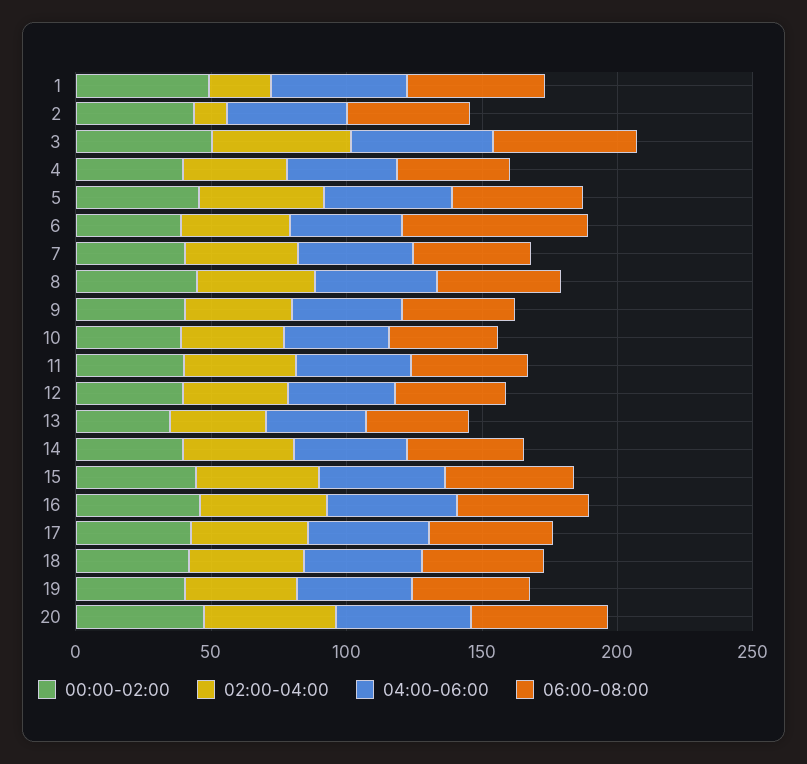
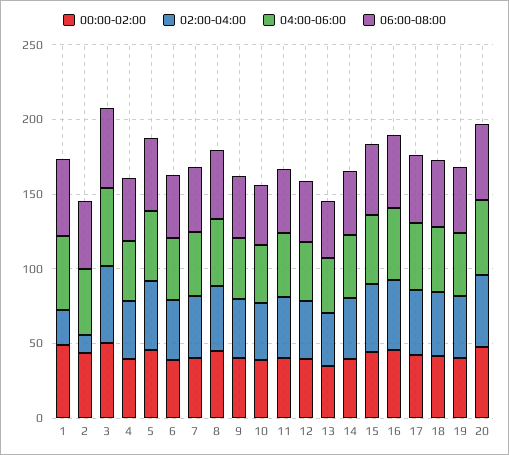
  {
    "00:00-02:00": {
      "1": 50,
      "2": 40,
      "3": 50,
      "4": 40,
      "5": 50,
      "6": 40,
      "7": 40,
      "8": 40,
      "9": 40,
      "10": 40,
      "11": 40,
      "12": 40,
      "13": 30,
      "14": 40,
      "15": 40,
      "16": 50,
      "17": 40,
      "18": 40,
      "19": 40,
      "20": 50
    },
    "02:00-04:00": {
      "1": 20,
      "2": 10,
      "3": 50,
      "4": 40,
      "5": 50,
      "6": 40,
      "7": 40,
      "8": 40,
      "9": 40,
      "10": 40,
      "11": 40,
      "12": 40,
      "13": 40,
      "14": 40,
      "15": 50,
      "16": 50,
      "17": 40,
      "18": 40,
      "19": 40,
      "20": 50
    },
    "04:00-06:00": {
      "1": 50,
      "2": 40,
      "3": 50,
      "4": 40,
      "5": 50,
      "6": 40,
      "7": 40,
      "8": 40,
      "9": 40,
      "10": 40,
      "11": 40,
      "12": 40,
      "13": 40,
      "14": 40,
      "15": 50,
      "16": 50,
      "17": 40,
      "18": 40,
      "19": 40,
      "20": 50
    },
    "06:00-08:00": {
      "1": 50,
      "2": 50,
      "3": 50,
      "4": 40,
      "5": 50,
-     "6": 70,
+     "6": 40,
      "7": 40,
      "8": 50,
      "9": 40,
      "10": 40,
      "11": 40,
      "12": 40,
      "13": 40,
      "14": 40,
      "15": 50,
      "16": 50,
      "17": 50,
      "18": 40,
      "19": 40,
      "20": 50
    }
  }

